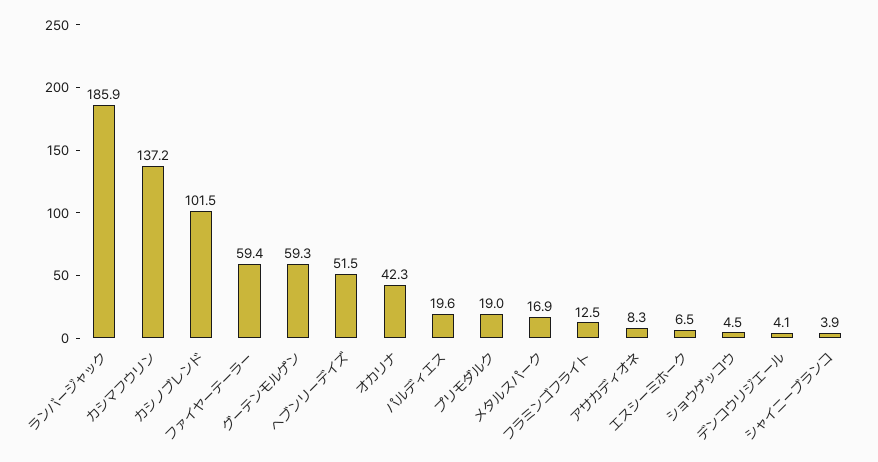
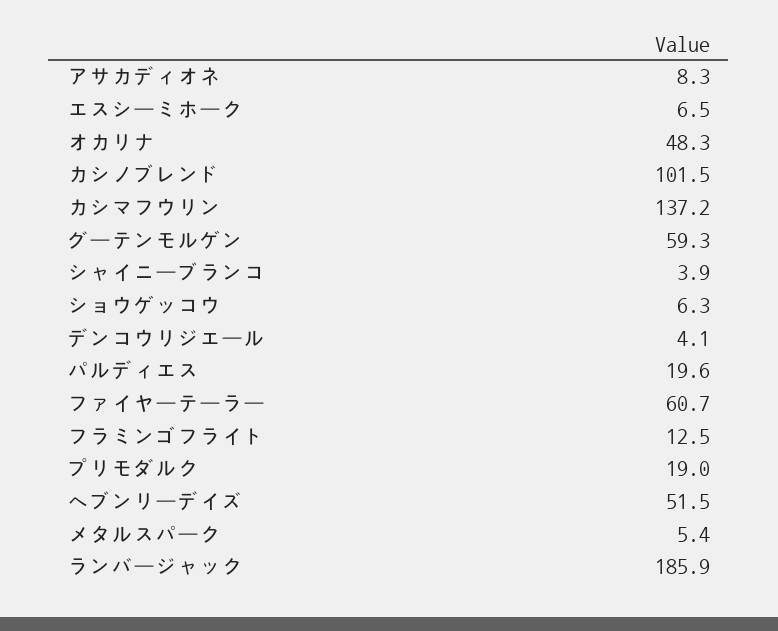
  {
    "ランバージャック": 185.9,
    "カシマフウリン": 137.2,
    "カシノブレンド": 101.5,
-   "ファイヤーテーラー": 59.4,
+   "ファイヤーテーラー": 60.7,
    "グーテンモルゲン": 59.3,
    "ヘブンリーデイズ": 51.5,
-   "オカリナ": 42.3,
+   "オカリナ": 48.3,
    "パルディエス": 19.6,
    "プリモダルク": 19,
-   "メタルスパーク": 16.9,
+   "メタルスパーク": 5.4,
    "フラミンゴフライト": 12.5,
    "アサカディオネ": 8.3,
    "エスシーミホーク": 6.5,
-   "ショウゲッコウ": 4.5,
+   "ショウゲッコウ": 6.3,
    "デンコウリジエール": 4.1,
    "シャイニーブランコ": 3.9
  }

